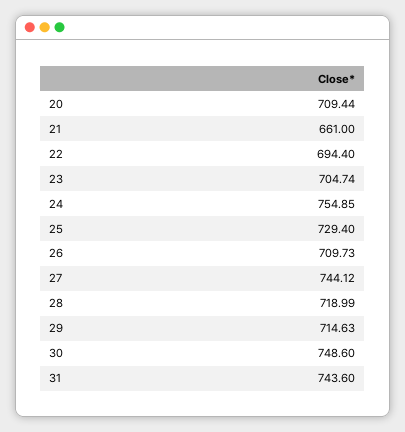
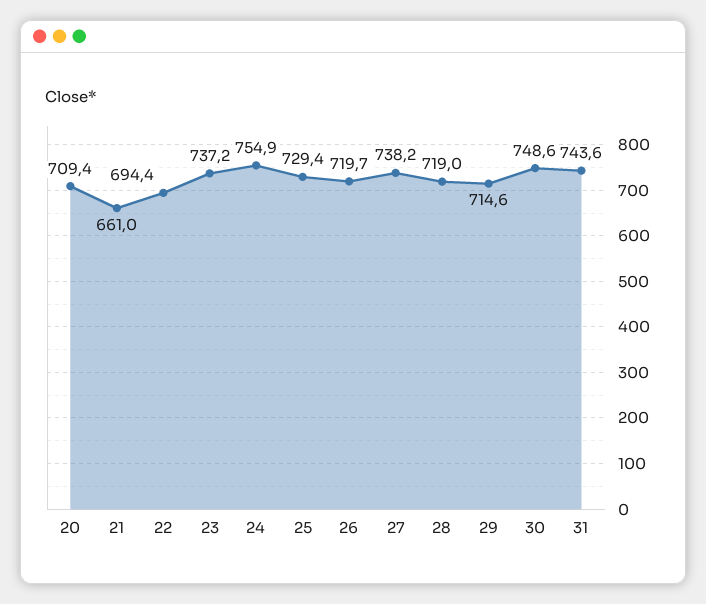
  {
    "20": 709.44,
    "21": 661,
    "22": 694.4,
-   "23": 704.74,
+   "23": 737.2,
    "24": 754.85,
    "25": 729.4,
-   "26": 709.73,
+   "26": 719.7,
-   "27": 744.12,
+   "27": 738.2,
    "28": 718.99,
    "29": 714.63,
    "30": 748.6,
    "31": 743.6
  }

